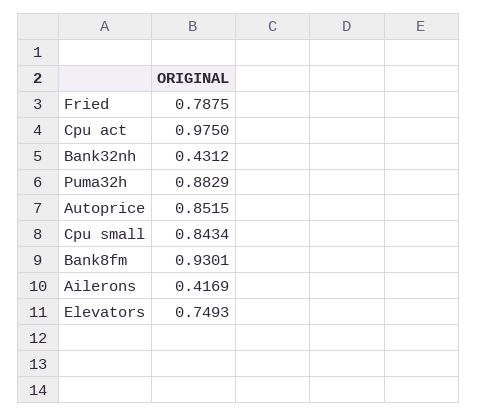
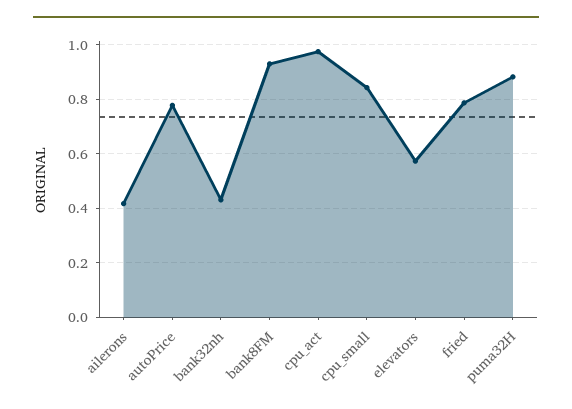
  {
    "Fried": 0.7875,
    "Cpu act": 0.975,
    "Bank32nh": 0.4312,
    "Puma32h": 0.8829,
-   "Autoprice": 0.8515,
+   "Autoprice": 0.775,
    "Cpu small": 0.8434,
    "Bank8fm": 0.9301,
    "Ailerons": 0.4169,
-   "Elevators": 0.7493
+   "Elevators": 0.575
  }

